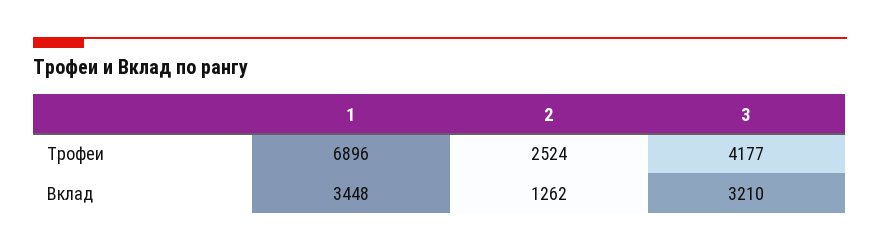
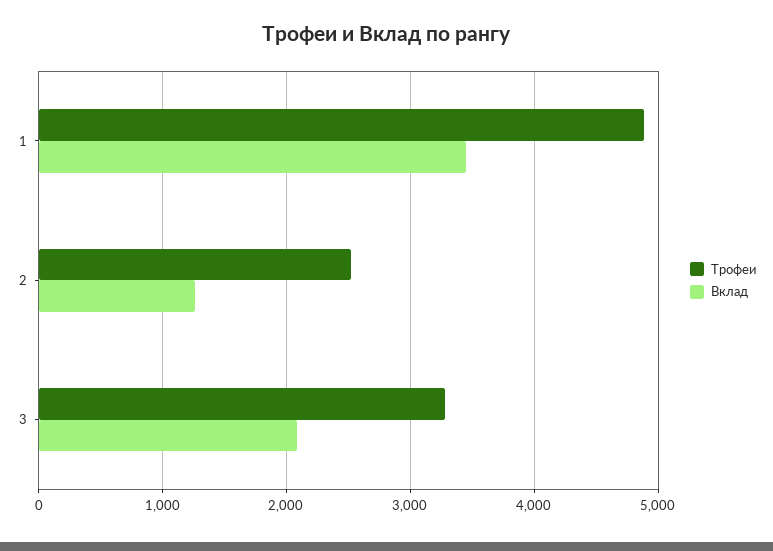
  {
    "Трофеи": {
-     "1": 6896,
+     "1": 4900,
      "2": 2524,
-     "3": 4177
+     "3": 3300
    },
    "Вклад": {
      "1": 3448,
      "2": 1262,
-     "3": 3210
+     "3": 2100
    }
  }

